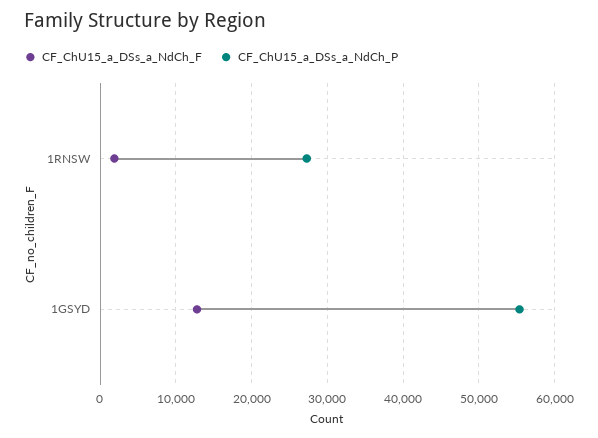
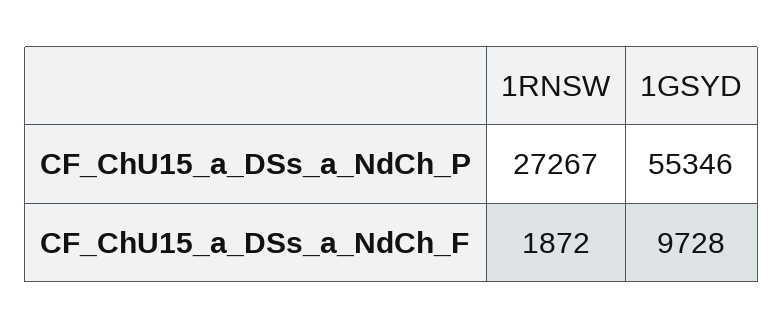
  {
    "CF_ChU15_a_DSs_a_NdCh_F": {
      "1RNSW": 1872,
-     "1GSYD": 13000
+     "1GSYD": 9728
    },
    "CF_ChU15_a_DSs_a_NdCh_P": {
      "1RNSW": 27267,
      "1GSYD": 55346
    }
  }

